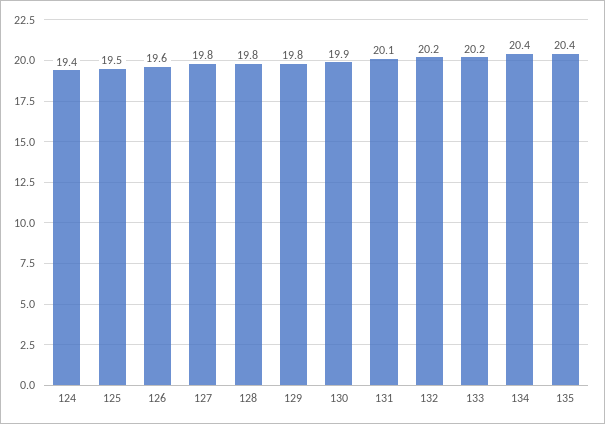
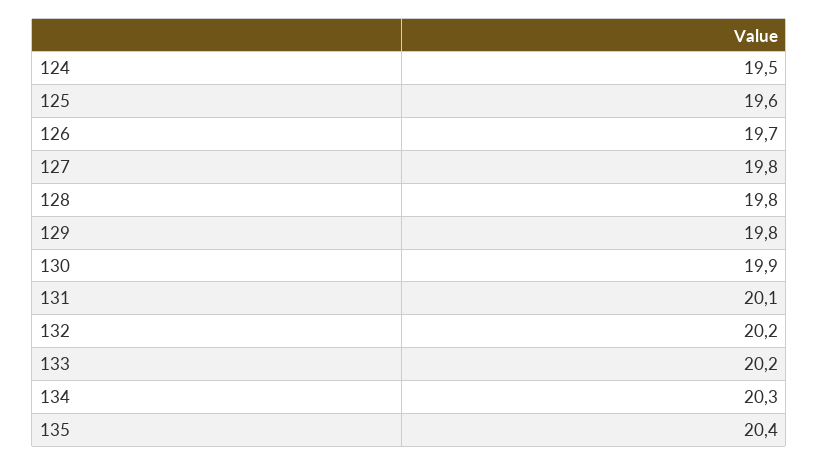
  {
-   "124": 19.4,
+   "124": 19.5,
-   "125": 19.5,
+   "125": 19.6,
-   "126": 19.6,
+   "126": 19.7,
    "127": 19.8,
    "128": 19.8,
    "129": 19.8,
    "130": 19.9,
    "131": 20.1,
    "132": 20.2,
    "133": 20.2,
-   "134": 20.4,
+   "134": 20.3,
    "135": 20.4
  }

